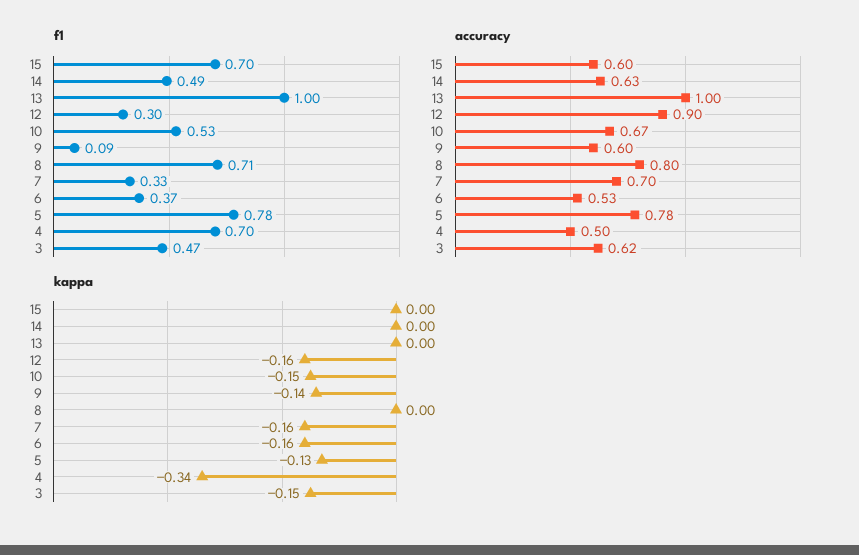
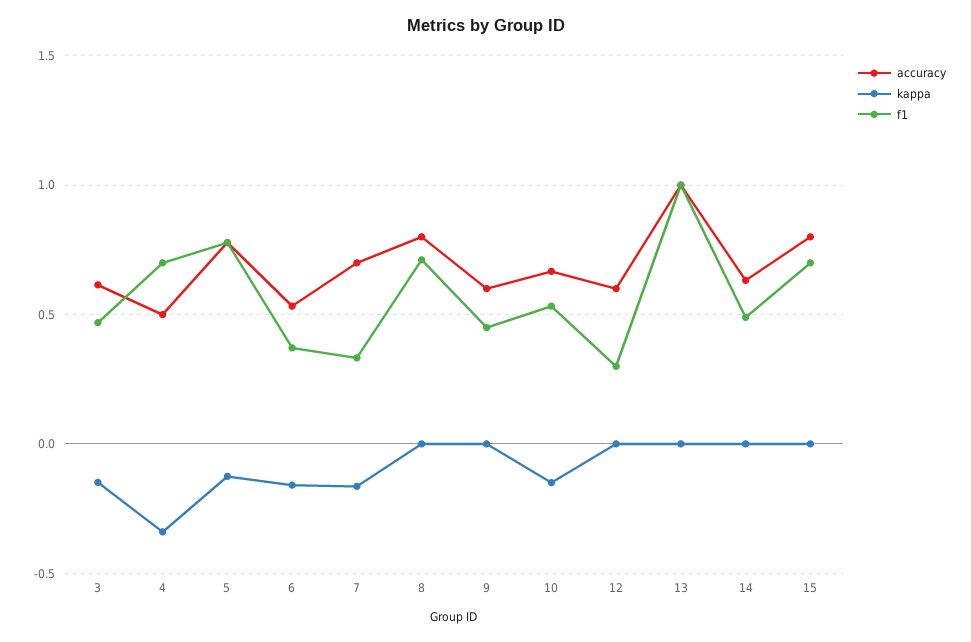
  {
    "f1": {
      "15": 0.7,
      "14": 0.49,
      "13": 1,
      "12": 0.3,
      "10": 0.53,
-     "9": 0.09,
+     "9": 0.45,
      "8": 0.71,
      "7": 0.33,
      "6": 0.37,
      "5": 0.78,
      "4": 0.7,
      "3": 0.47
    },
    "accuracy": {
-     "15": 0.6,
+     "15": 0.8,
      "14": 0.63,
      "13": 1,
-     "12": 0.9,
+     "12": 0.6,
      "10": 0.67,
      "9": 0.6,
      "8": 0.8,
      "7": 0.7,
      "6": 0.53,
      "5": 0.78,
      "4": 0.5,
      "3": 0.62
    },
    "kappa": {
      "15": 0,
      "14": 0,
      "13": 0,
-     "12": -0.16,
+     "12": 0,
      "10": -0.15,
-     "9": -0.14,
+     "9": 0,
      "8": 0,
      "7": -0.16,
      "6": -0.16,
      "5": -0.13,
      "4": -0.34,
      "3": -0.15
    }
  }

